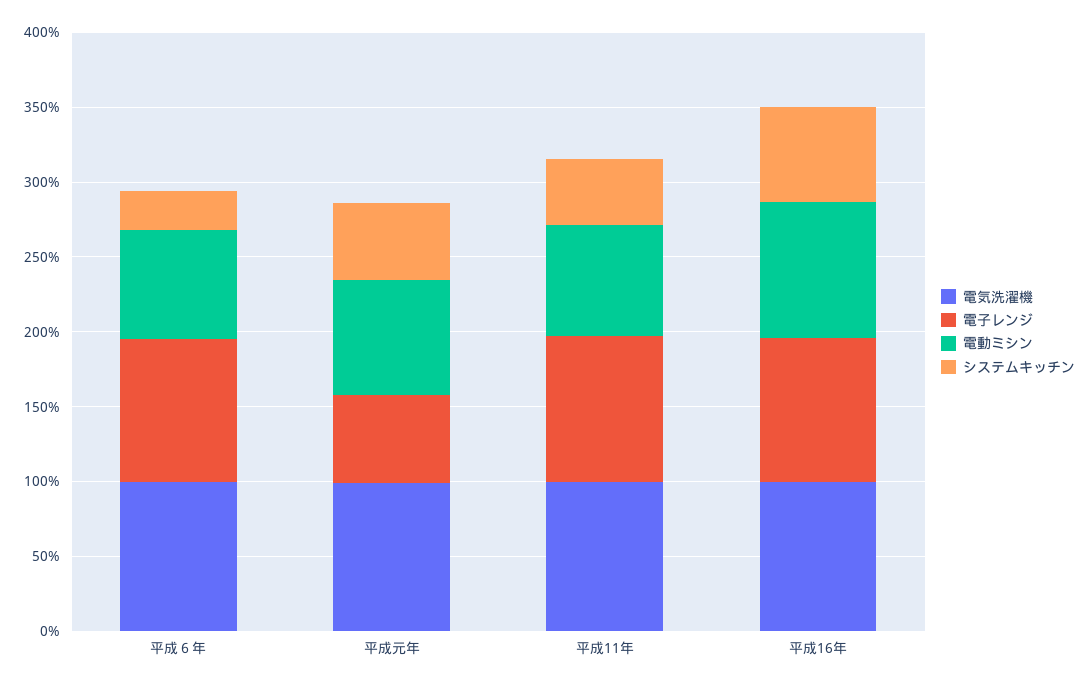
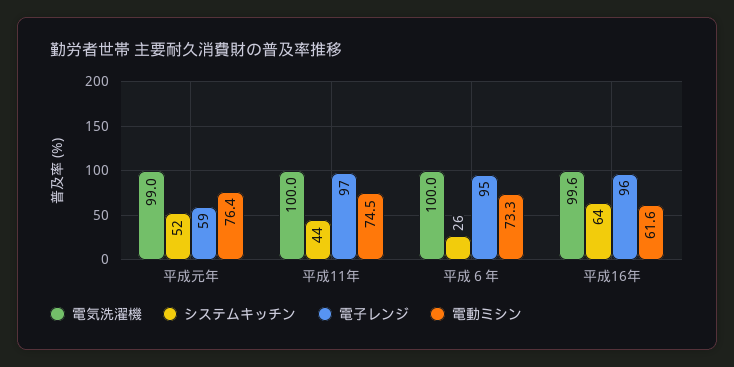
  {
    "電気洗濯機": {
      "平成６年": 100,
      "平成元年": 99,
      "平成11年": 100,
      "平成16年": 99.6
    },
    "電子レンジ": {
      "平成６年": 95,
      "平成元年": 59,
      "平成11年": 97,
      "平成16年": 96
    },
    "電動ミシン": {
      "平成６年": 73.3,
      "平成元年": 76.4,
      "平成11年": 74.5,
-     "平成16年": 90
+     "平成16年": 61.6
    },
    "システムキッチン": {
      "平成６年": 26,
      "平成元年": 52,
      "平成11年": 44,
      "平成16年": 64
    }
  }

